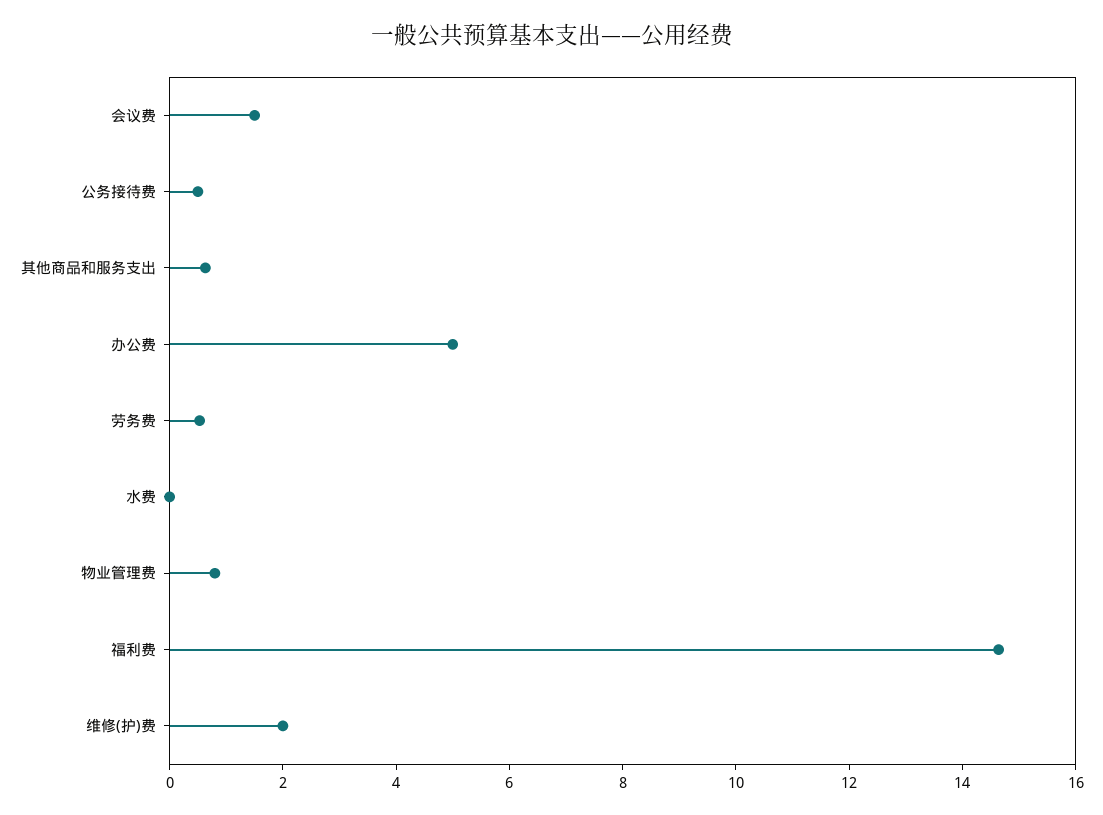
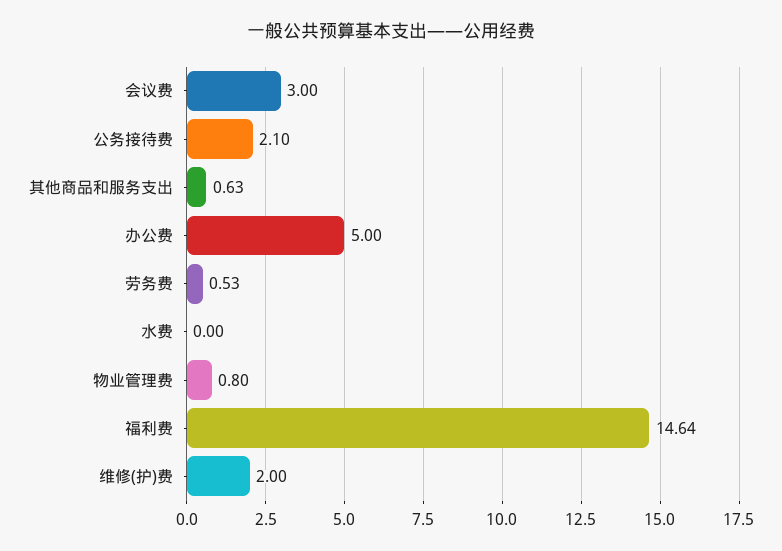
  {
-   "会议费": 1.5,
+   "会议费": 3,
-   "公务接待费": 0.5,
+   "公务接待费": 2.1,
    "其他商品和服务支出": 0.63,
    "办公费": 5,
    "劳务费": 0.53,
    "水费": 0,
    "物业管理费": 0.8,
    "福利费": 14.64,
    "维修(护)费": 2
  }

